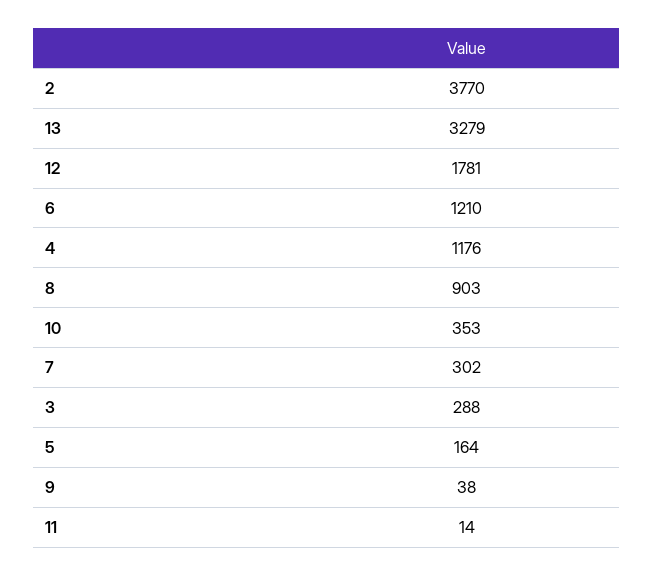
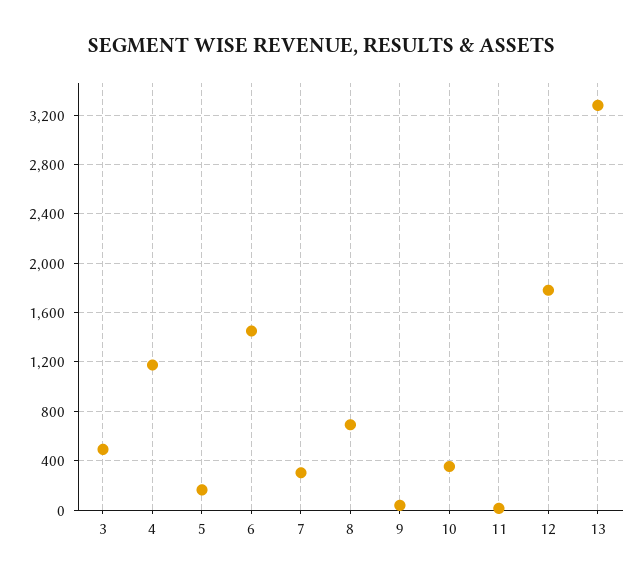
  {
-   "2": 3770,
    "13": 3279,
    "12": 1781,
-   "6": 1210,
+   "6": 1450,
    "4": 1176,
-   "8": 903,
+   "8": 700,
    "10": 353,
    "7": 302,
-   "3": 288,
+   "3": 500,
    "5": 164,
    "9": 38,
    "11": 14
  }

